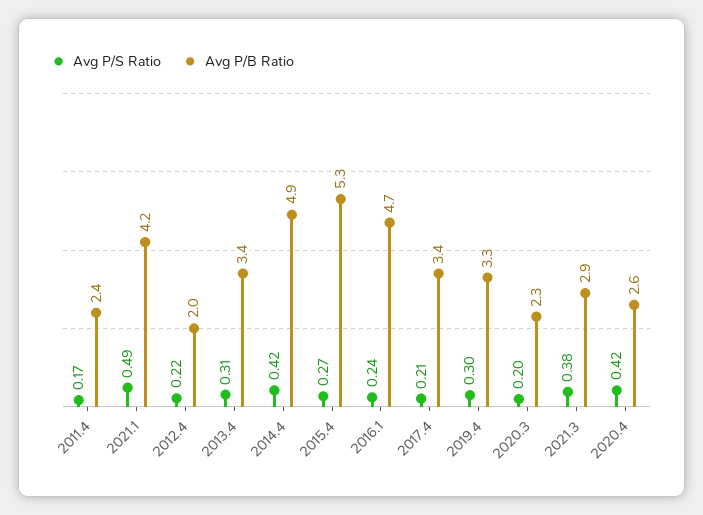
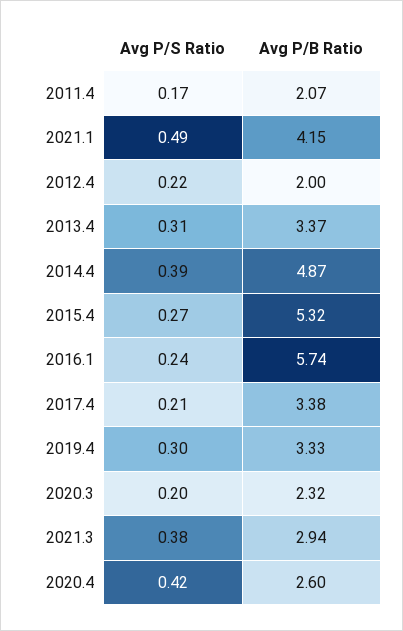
  {
    "Avg P/S Ratio": {
      "2011.4": 0.17,
      "2021.1": 0.49,
      "2012.4": 0.22,
      "2013.4": 0.31,
-     "2014.4": 0.42,
+     "2014.4": 0.39,
      "2015.4": 0.27,
      "2016.1": 0.24,
      "2017.4": 0.21,
      "2019.4": 0.3,
      "2020.3": 0.2,
      "2021.3": 0.38,
      "2020.4": 0.42
    },
    "Avg P/B Ratio": {
-     "2011.4": 2.4,
+     "2011.4": 2.07,
      "2021.1": 4.15,
      "2012.4": 2,
      "2013.4": 3.37,
      "2014.4": 4.87,
      "2015.4": 5.32,
-     "2016.1": 4.7,
+     "2016.1": 5.74,
      "2017.4": 3.38,
      "2019.4": 3.33,
      "2020.3": 2.32,
      "2021.3": 2.94,
      "2020.4": 2.6
    }
  }

